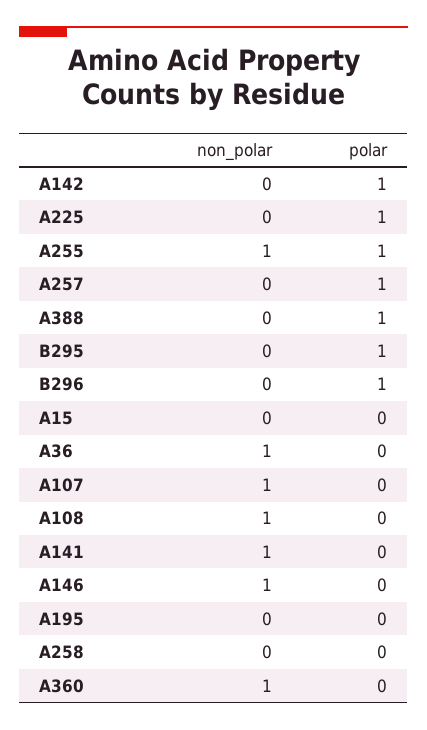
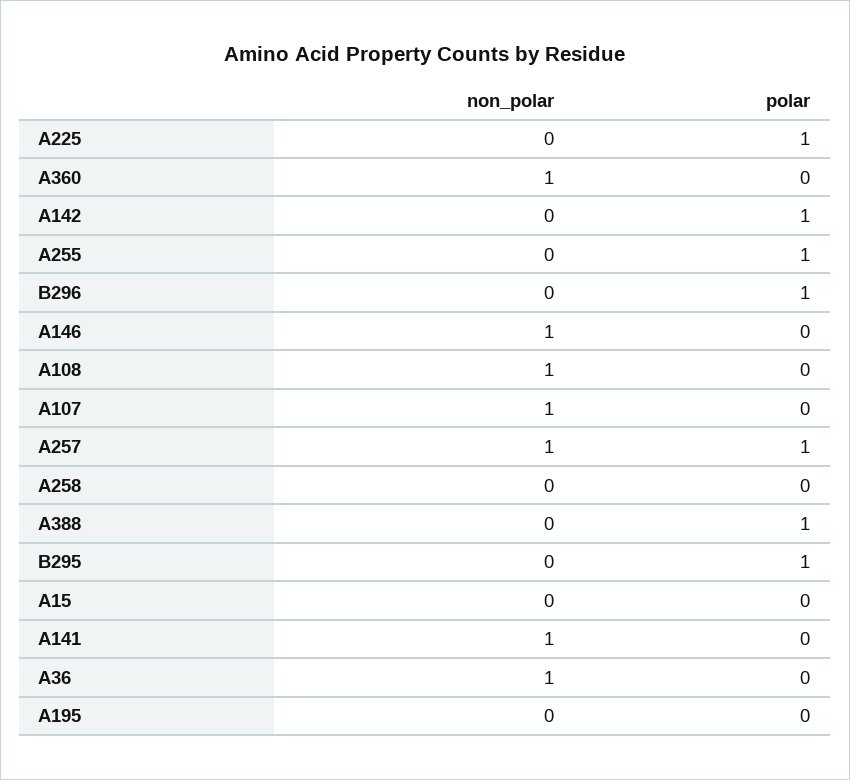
  {
    "non_polar": {
      "A142": 0,
      "A225": 0,
-     "A255": 1,
+     "A255": 0,
-     "A257": 0,
+     "A257": 1,
      "A388": 0,
      "B295": 0,
      "B296": 0,
      "A15": 0,
      "A36": 1,
      "A107": 1,
      "A108": 1,
      "A141": 1,
      "A146": 1,
      "A195": 0,
      "A258": 0,
      "A360": 1
    },
    "polar": {
      "A142": 1,
      "A225": 1,
      "A255": 1,
      "A257": 1,
      "A388": 1,
      "B295": 1,
      "B296": 1,
      "A15": 0,
      "A36": 0,
      "A107": 0,
      "A108": 0,
      "A141": 0,
      "A146": 0,
      "A195": 0,
      "A258": 0,
      "A360": 0
    }
  }

